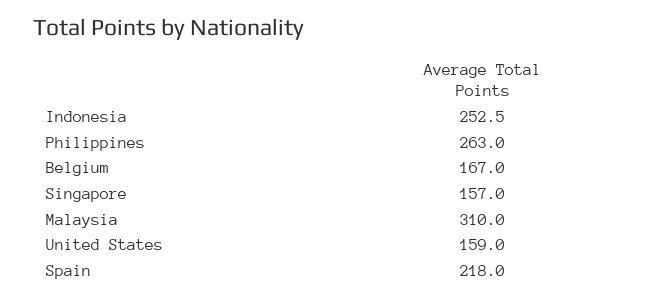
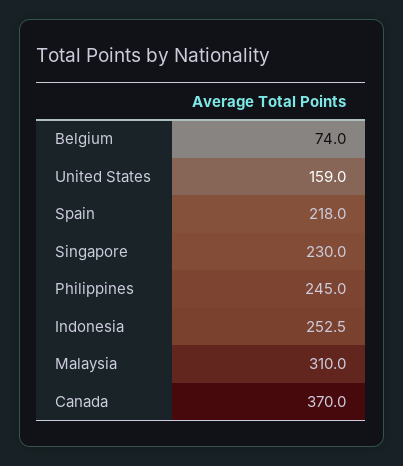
  {
    "Indonesia": 252.5,
-   "Philippines": 263,
+   "Philippines": 245,
-   "Belgium": 167,
+   "Belgium": 74,
-   "Singapore": 157,
+   "Singapore": 230,
    "Malaysia": 310,
    "United States": 159,
-   "Spain": 218
+   "Spain": 218,
+   "Canada": 370
  }

